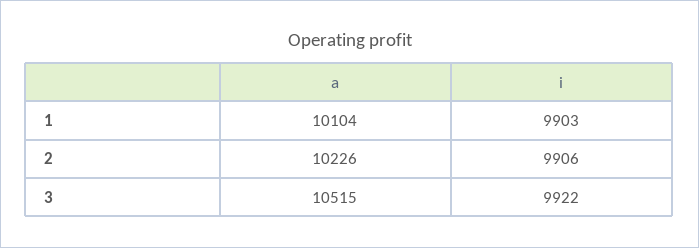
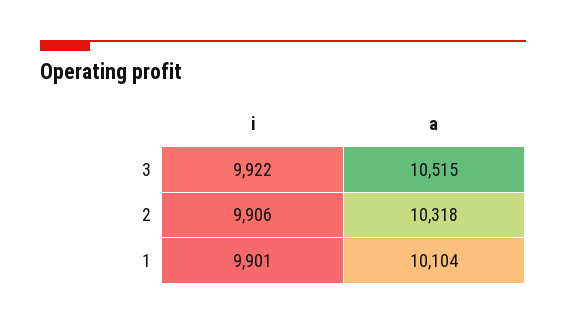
  {
    "a": {
      "1": 10104,
-     "2": 10226,
+     "2": 10318,
      "3": 10515
    },
    "i": {
-     "1": 9903,
+     "1": 9901,
      "2": 9906,
      "3": 9922
    }
  }

